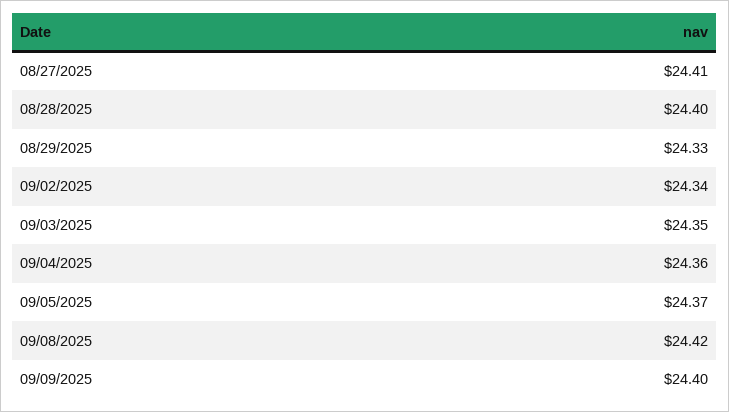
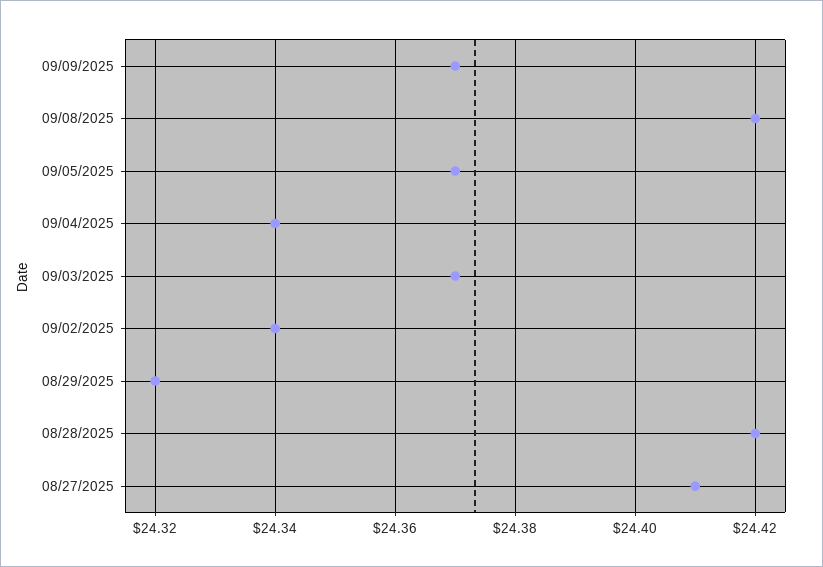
  {
    "08/27/2025": 24.41,
-   "08/28/2025": 24.4,
+   "08/28/2025": 24.42,
-   "08/29/2025": 24.33,
+   "08/29/2025": 24.32,
    "09/02/2025": 24.34,
-   "09/03/2025": 24.35,
+   "09/03/2025": 24.37,
-   "09/04/2025": 24.36,
+   "09/04/2025": 24.34,
    "09/05/2025": 24.37,
    "09/08/2025": 24.42,
-   "09/09/2025": 24.4
+   "09/09/2025": 24.37
  }

